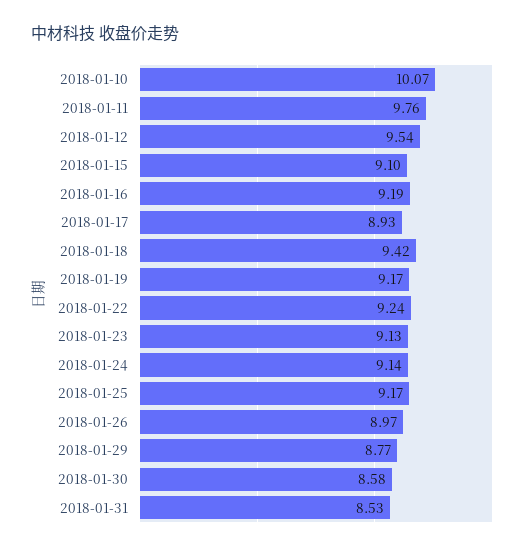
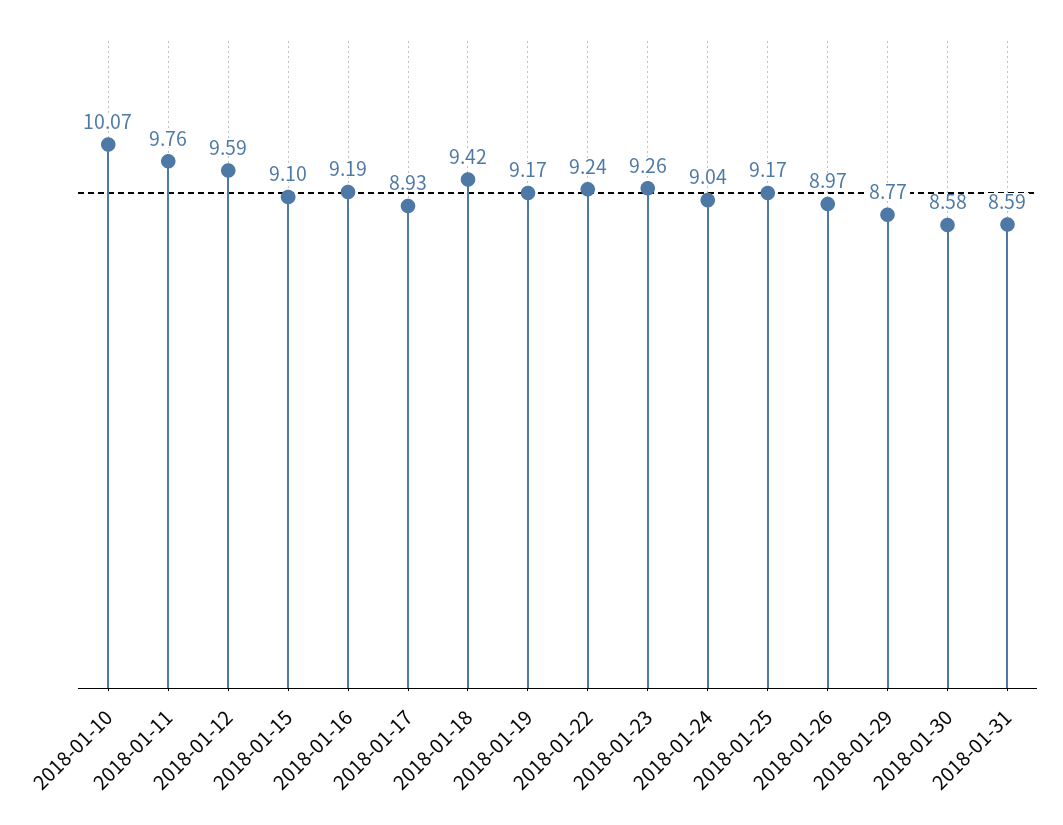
  {
    "2018-01-10": 10.07,
    "2018-01-11": 9.76,
-   "2018-01-12": 9.54,
+   "2018-01-12": 9.59,
    "2018-01-15": 9.1,
    "2018-01-16": 9.19,
    "2018-01-17": 8.93,
    "2018-01-18": 9.42,
    "2018-01-19": 9.17,
    "2018-01-22": 9.24,
-   "2018-01-23": 9.13,
+   "2018-01-23": 9.26,
-   "2018-01-24": 9.14,
+   "2018-01-24": 9.04,
    "2018-01-25": 9.17,
    "2018-01-26": 8.97,
    "2018-01-29": 8.77,
    "2018-01-30": 8.58,
-   "2018-01-31": 8.53
+   "2018-01-31": 8.59
  }

